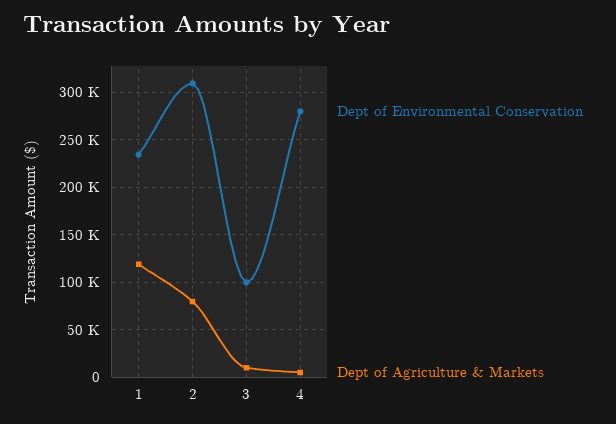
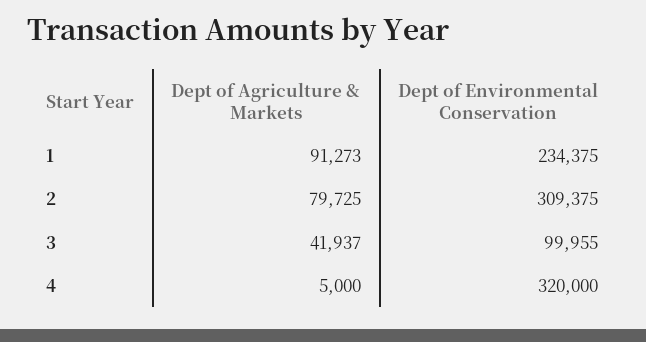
  {
    "Dept of Environmental Conservation": {
      "1": 234375,
      "2": 309375,
      "3": 99955,
-     "4": 280000
+     "4": 320000
    },
    "Dept of Agriculture & Markets": {
-     "1": 120000,
+     "1": 91273,
      "2": 79725,
-     "3": 10000,
+     "3": 41937,
      "4": 5000
    }
  }

